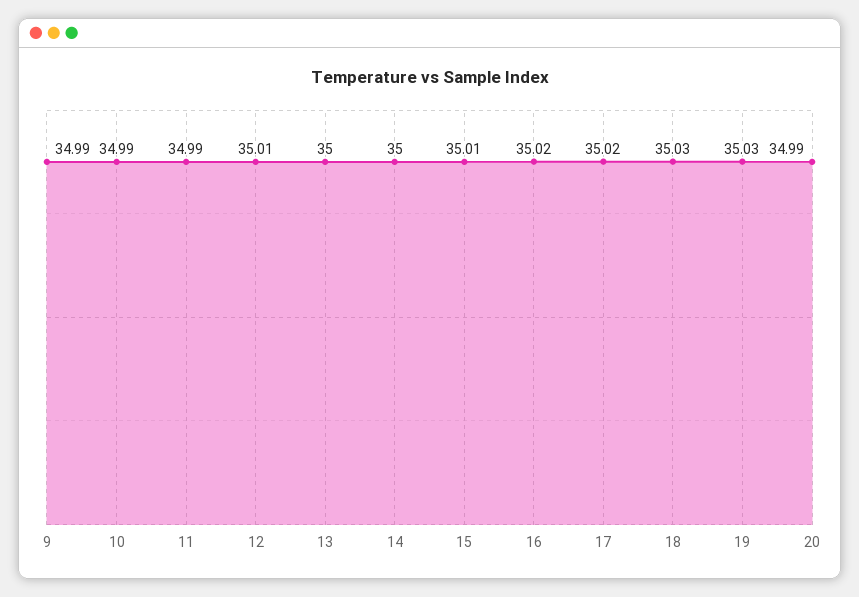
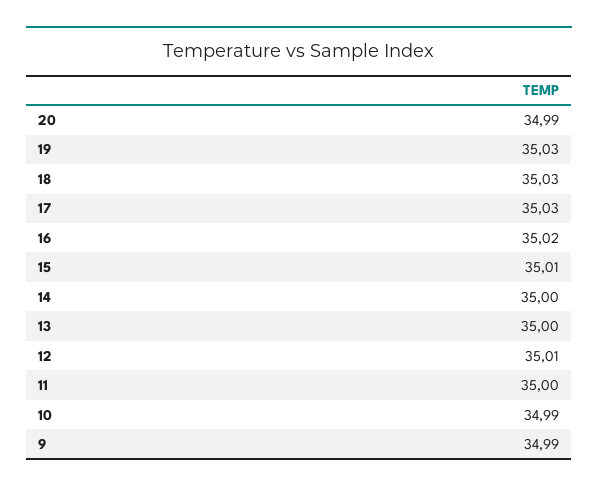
  {
    "9": 34.99,
    "10": 34.99,
-   "11": 34.99,
+   "11": 35,
    "12": 35.01,
    "13": 35,
    "14": 35,
    "15": 35.01,
    "16": 35.02,
-   "17": 35.02,
+   "17": 35.03,
    "18": 35.03,
    "19": 35.03,
    "20": 34.99
  }

